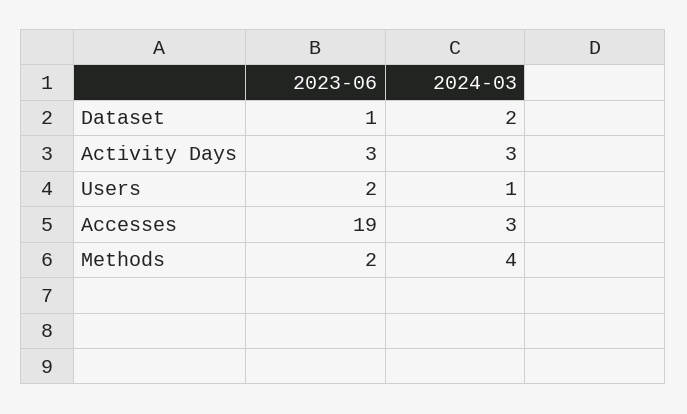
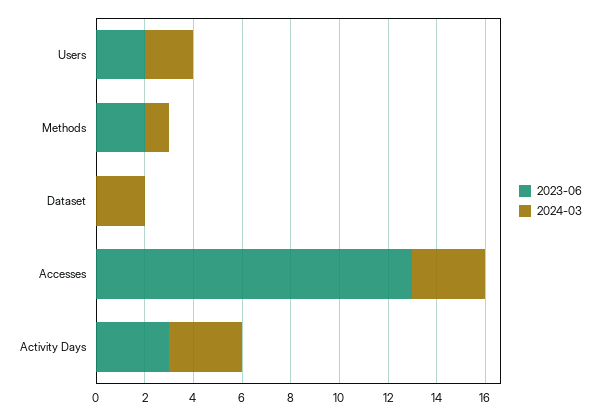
  {
    "2023-06": {
-     "Dataset": 1,
+     "Dataset": 0,
      "Activity Days": 3,
      "Users": 2,
-     "Accesses": 19,
+     "Accesses": 13,
      "Methods": 2
    },
    "2024-03": {
      "Dataset": 2,
      "Activity Days": 3,
-     "Users": 1,
+     "Users": 2,
      "Accesses": 3,
-     "Methods": 4
+     "Methods": 1
    }
  }

